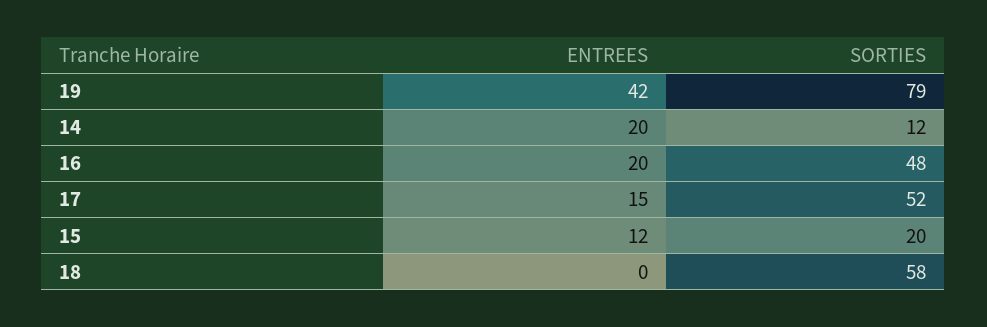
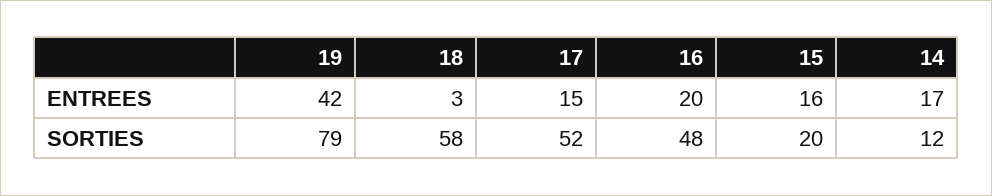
  {
    "ENTREES": {
      "19": 42,
-     "14": 20,
+     "14": 17,
      "16": 20,
      "17": 15,
-     "15": 12,
+     "15": 16,
-     "18": 0
+     "18": 3
    },
    "SORTIES": {
      "19": 79,
      "14": 12,
      "16": 48,
      "17": 52,
      "15": 20,
      "18": 58
    }
  }

